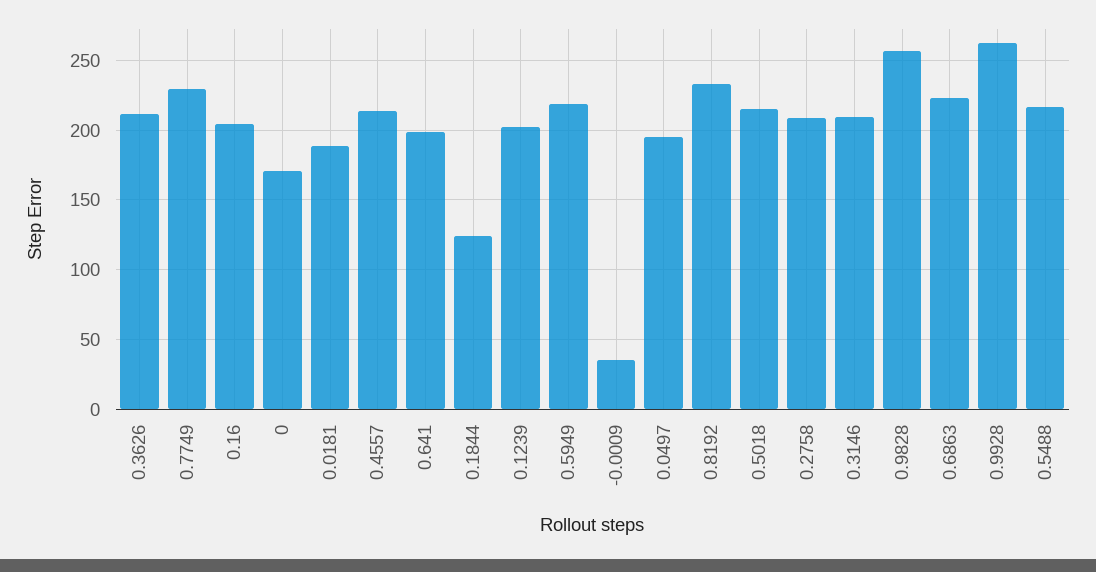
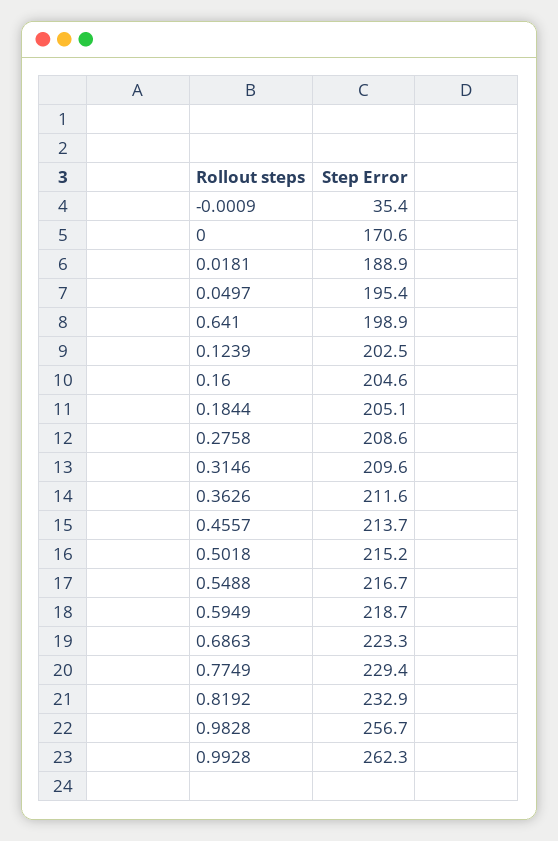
  {
    "0.3626": 211.6,
    "0.7749": 229.4,
    "0.16": 204.6,
    "0": 170.6,
    "0.0181": 188.9,
    "0.4557": 213.7,
    "0.641": 198.9,
-   "0.1844": 125,
+   "0.1844": 205.1,
    "0.1239": 202.5,
    "0.5949": 218.7,
    "-0.0009": 35.4,
    "0.0497": 195.4,
    "0.8192": 232.9,
    "0.5018": 215.2,
    "0.2758": 208.6,
    "0.3146": 209.6,
    "0.9828": 256.7,
    "0.6863": 223.3,
    "0.9928": 262.3,
    "0.5488": 216.7
  }

